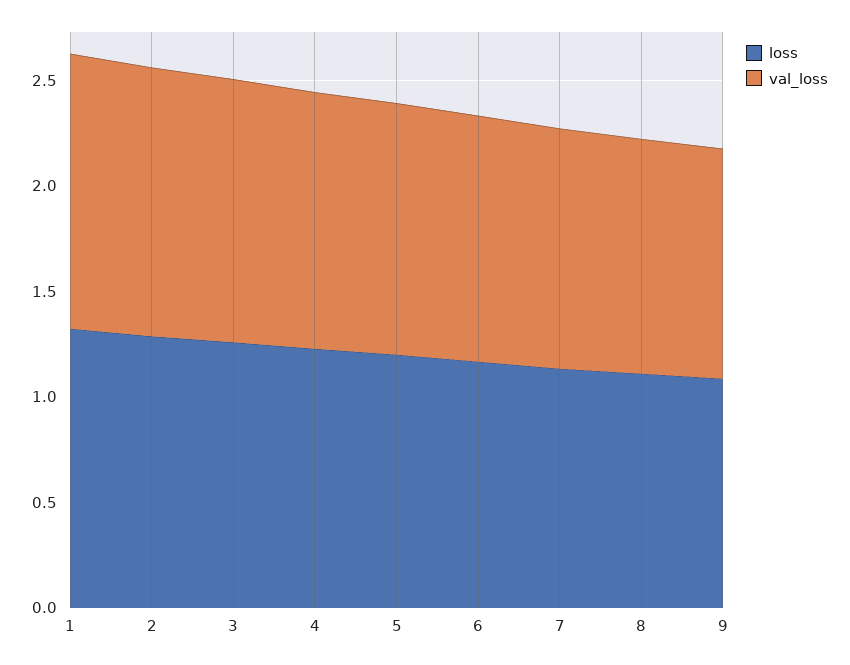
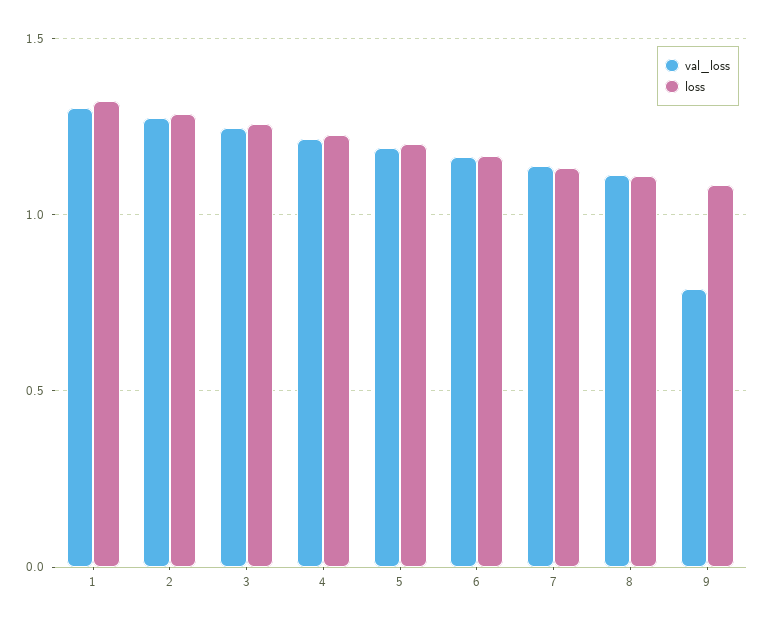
  {
    "loss": {
      "1": 1.3,
      "2": 1.3,
      "3": 1.25,
      "4": 1.25,
      "5": 1.2,
      "6": 1.15,
      "7": 1.15,
      "8": 1.1,
      "9": 1.1
    },
    "val_loss": {
      "1": 1.3,
      "2": 1.25,
      "3": 1.25,
      "4": 1.2,
      "5": 1.2,
      "6": 1.15,
      "7": 1.15,
      "8": 1.1,
-     "9": 1.1
+     "9": 0.8
    }
  }

